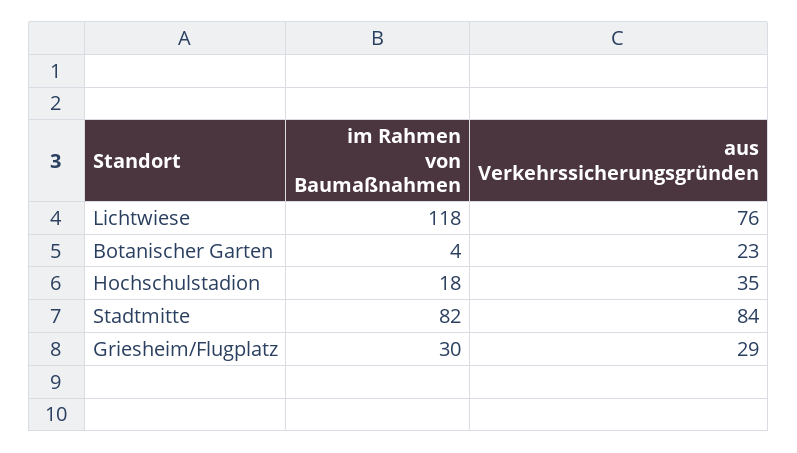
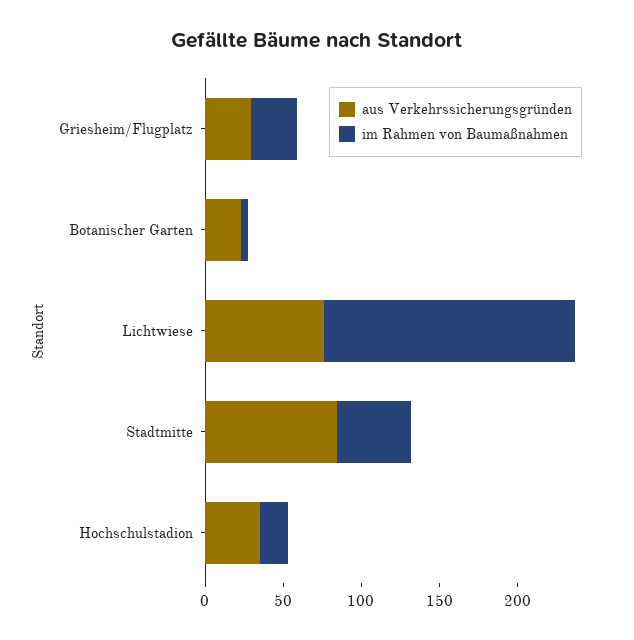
  {
    "im Rahmen von Baumaßnahmen": {
-     "Lichtwiese": 118,
+     "Lichtwiese": 160,
      "Botanischer Garten": 4,
      "Hochschulstadion": 18,
-     "Stadtmitte": 82,
+     "Stadtmitte": 50,
      "Griesheim/Flugplatz": 30
    },
    "aus Verkehrssicherungsgründen": {
      "Lichtwiese": 76,
      "Botanischer Garten": 23,
      "Hochschulstadion": 35,
      "Stadtmitte": 84,
      "Griesheim/Flugplatz": 29
    }
  }

